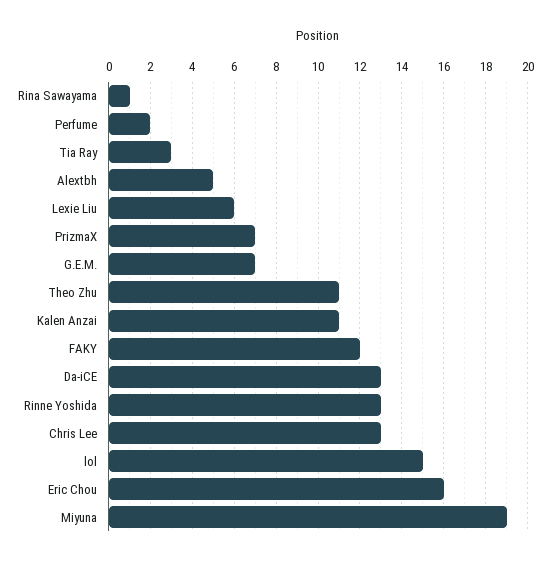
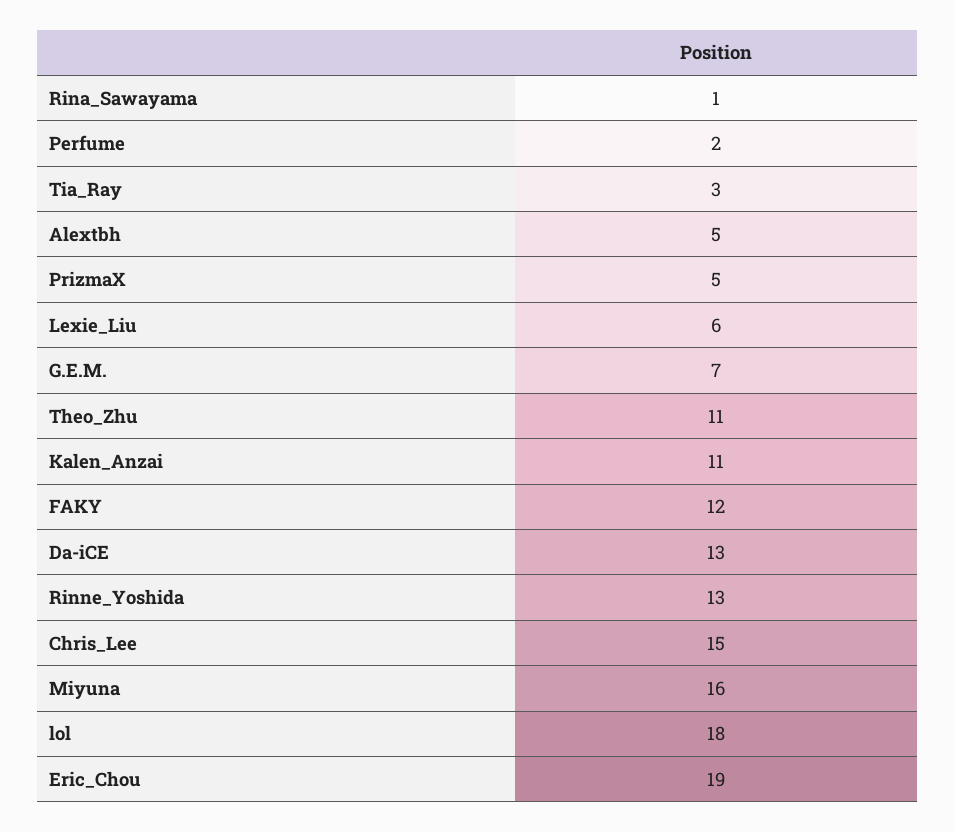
  {
    "Rina Sawayama": 1,
    "Perfume": 2,
    "Tia Ray": 3,
    "Alextbh": 5,
    "Lexie Liu": 6,
-   "PrizmaX": 7,
+   "PrizmaX": 5,
    "G.E.M.": 7,
    "Theo Zhu": 11,
    "Kalen Anzai": 11,
    "FAKY": 12,
    "Da-iCE": 13,
    "Rinne Yoshida": 13,
-   "Chris Lee": 13,
+   "Chris Lee": 15,
-   "lol": 15,
+   "lol": 18,
-   "Eric Chou": 16,
+   "Eric Chou": 19,
-   "Miyuna": 19
+   "Miyuna": 16
  }

